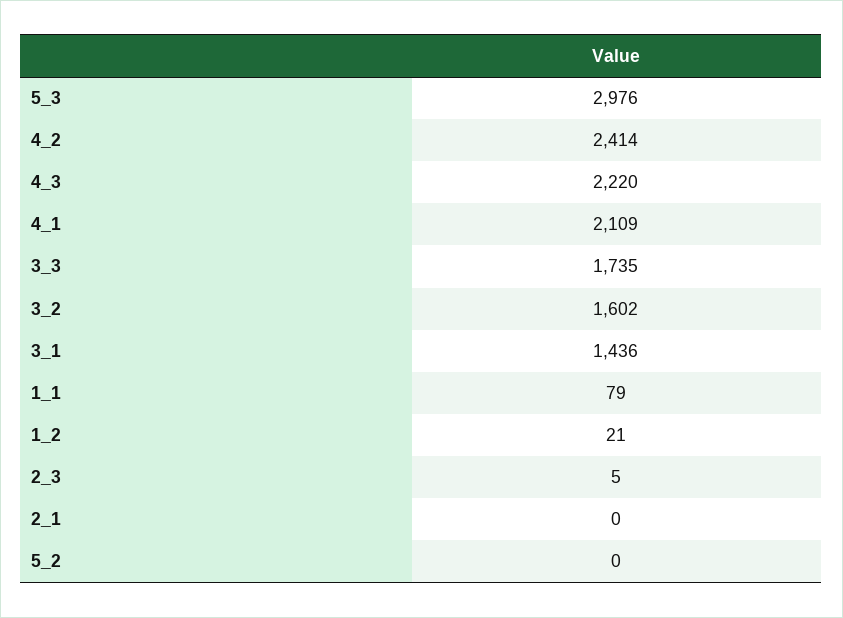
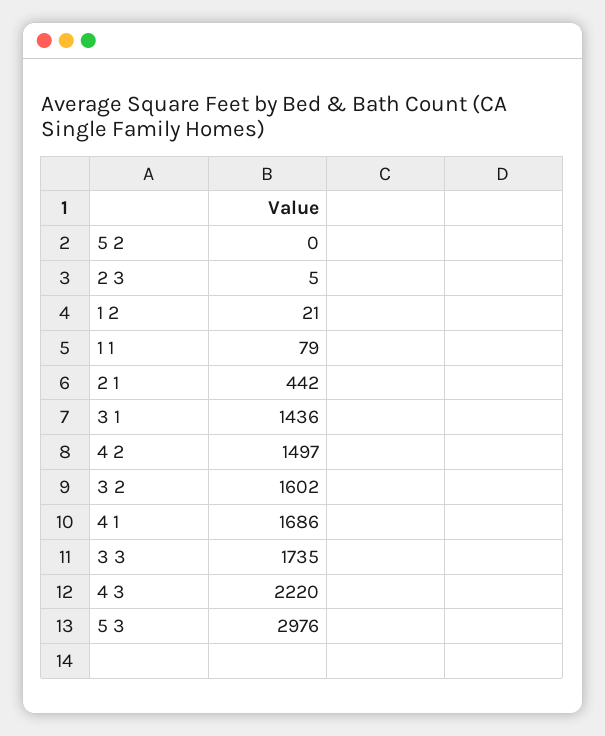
  {
    "5_3": 2976,
-   "4_2": 2414,
+   "4_2": 1497,
    "4_3": 2220,
-   "4_1": 2109,
+   "4_1": 1686,
    "3_3": 1735,
    "3_2": 1602,
    "3_1": 1436,
    "1_1": 79,
    "1_2": 21,
    "2_3": 5,
-   "2_1": 0,
+   "2_1": 442,
    "5_2": 0
  }

